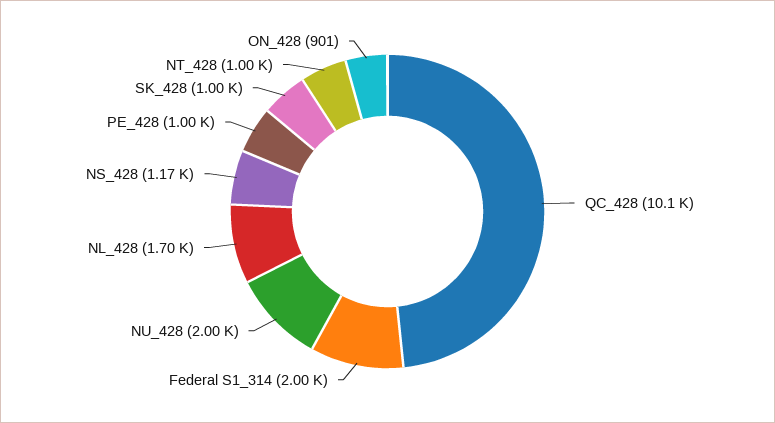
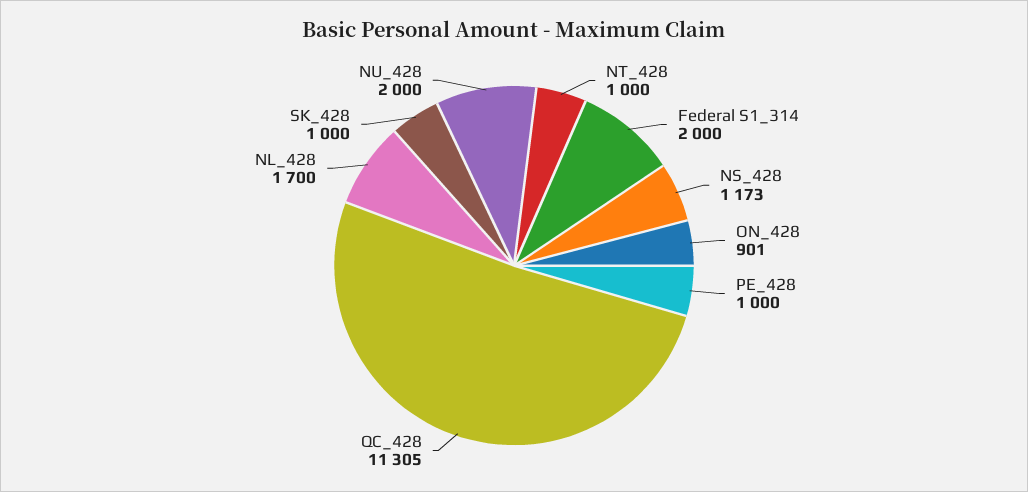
  {
-   "QC_428": 10100,
+   "QC_428": 11305,
    "Federal S1_314": 2000,
    "NU_428": 2000,
    "NL_428": 1700,
    "NS_428": 1173,
    "PE_428": 1000,
    "SK_428": 1000,
    "NT_428": 1000,
    "ON_428": 901
  }

